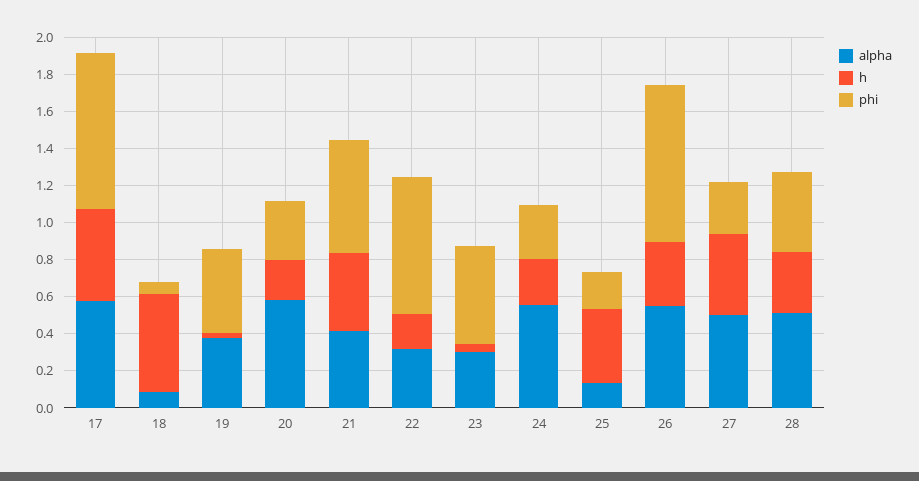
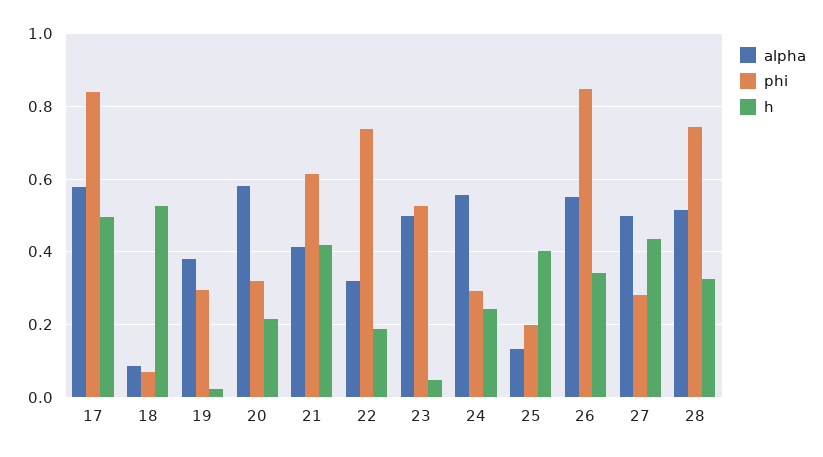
  {
    "alpha": {
      "17": 0.58,
      "18": 0.08,
      "19": 0.38,
      "20": 0.58,
      "21": 0.42,
      "22": 0.32,
-     "23": 0.3,
+     "23": 0.5,
      "24": 0.56,
      "25": 0.14,
      "26": 0.56,
      "27": 0.5,
      "28": 0.52
    },
    "h": {
      "17": 0.5,
      "18": 0.52,
      "19": 0.02,
      "20": 0.22,
      "21": 0.42,
      "22": 0.18,
      "23": 0.04,
      "24": 0.24,
      "25": 0.4,
      "26": 0.34,
      "27": 0.44,
      "28": 0.32
    },
    "phi": {
      "17": 0.84,
      "18": 0.06,
-     "19": 0.45,
+     "19": 0.3,
      "20": 0.32,
      "21": 0.62,
      "22": 0.74,
      "23": 0.52,
      "24": 0.3,
      "25": 0.2,
      "26": 0.84,
      "27": 0.28,
-     "28": 0.45
+     "28": 0.74
    }
  }

